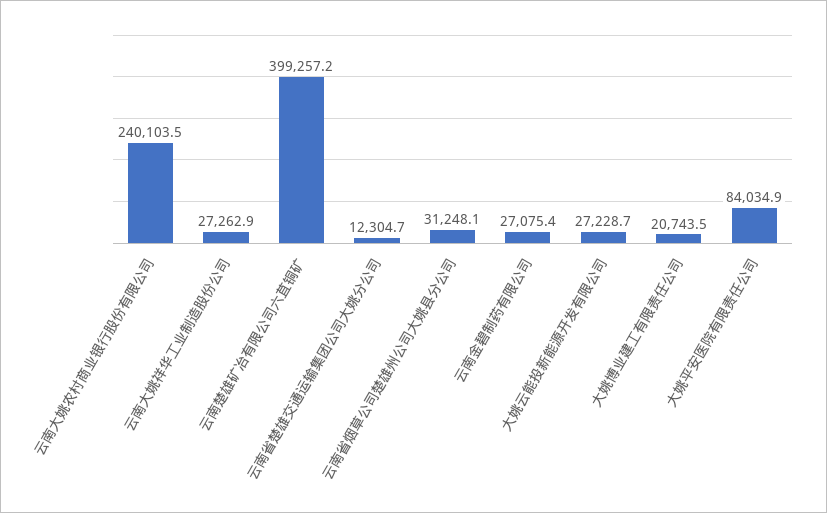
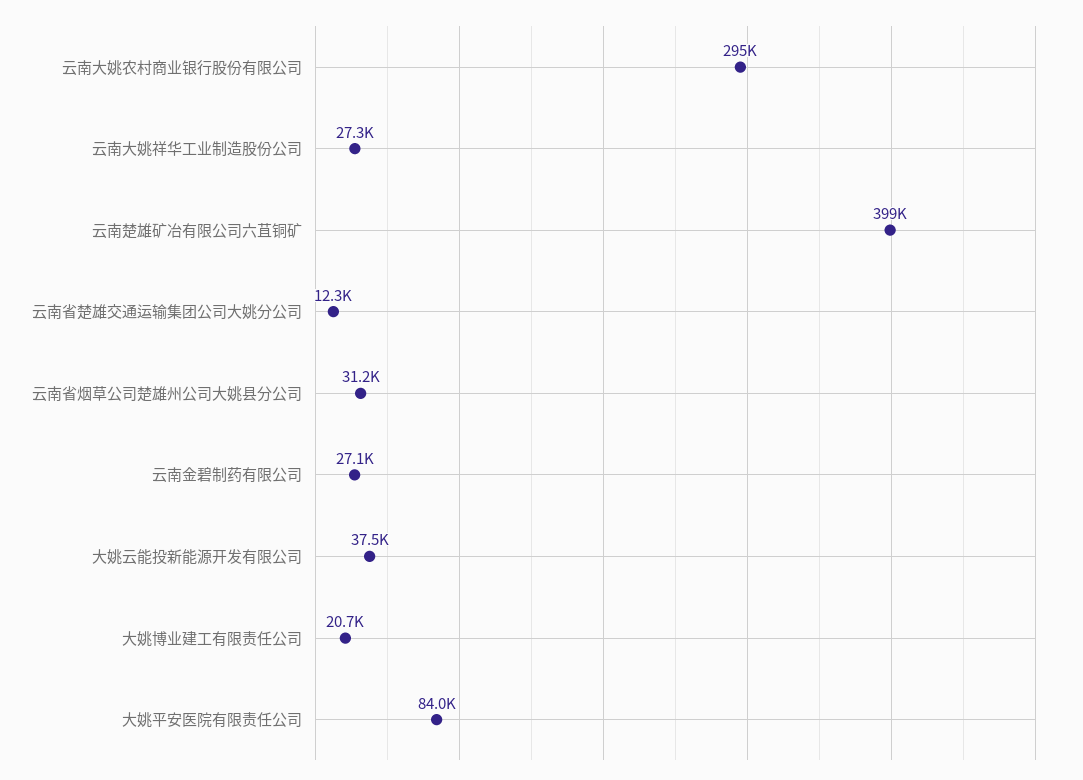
  {
-   "云南大姚农村商业银行股份有限公司": 240103.5,
+   "云南大姚农村商业银行股份有限公司": 295000,
    "云南大姚祥华工业制造股份公司": 27262.9,
    "云南楚雄矿冶有限公司六苴铜矿": 399257.2,
    "云南省楚雄交通运输集团公司大姚分公司": 12304.7,
    "云南省烟草公司楚雄州公司大姚县分公司": 31248.1,
    "云南金碧制药有限公司": 27075.4,
-   "大姚云能投新能源开发有限公司": 27228.7,
+   "大姚云能投新能源开发有限公司": 37500,
    "大姚博业建工有限责任公司": 20743.5,
    "大姚平安医院有限责任公司": 84034.9
  }

